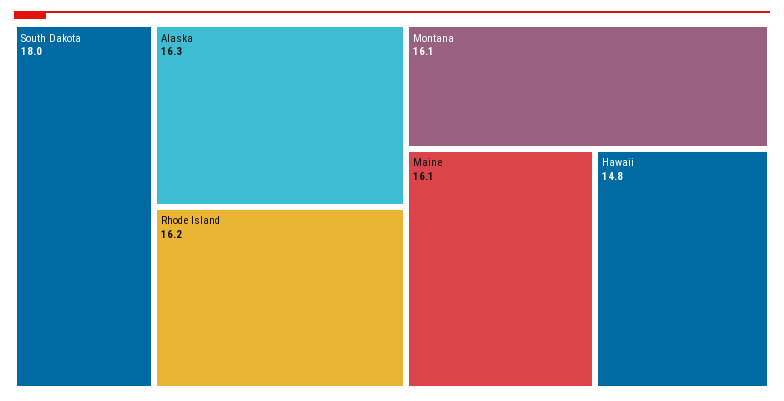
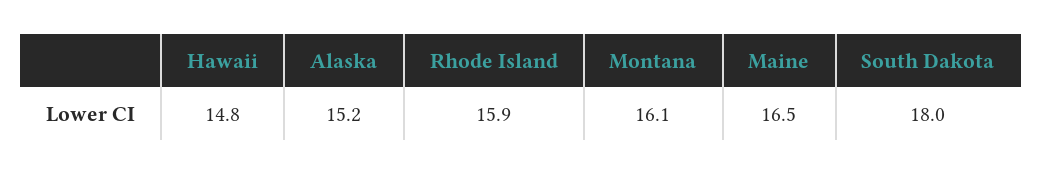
  {
    "South Dakota": 18,
-   "Alaska": 16.3,
+   "Alaska": 15.2,
-   "Rhode Island": 16.2,
+   "Rhode Island": 15.9,
    "Montana": 16.1,
-   "Maine": 16.1,
+   "Maine": 16.5,
    "Hawaii": 14.8
  }

